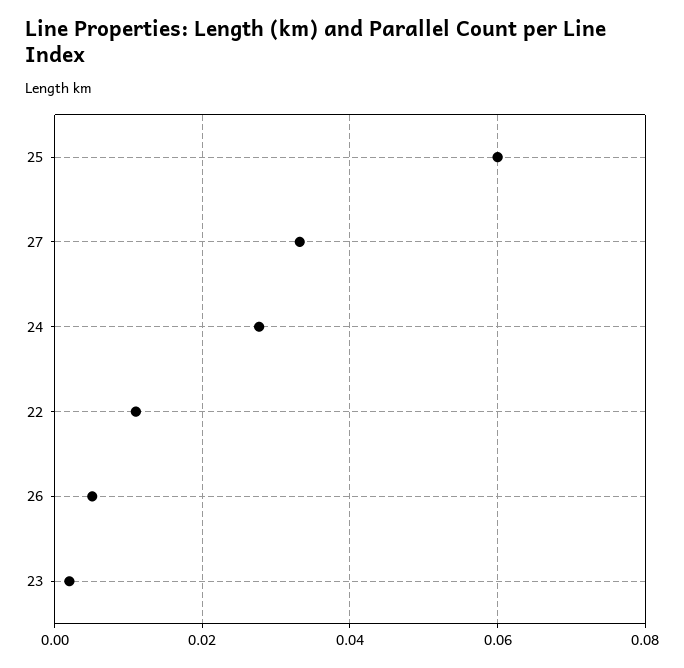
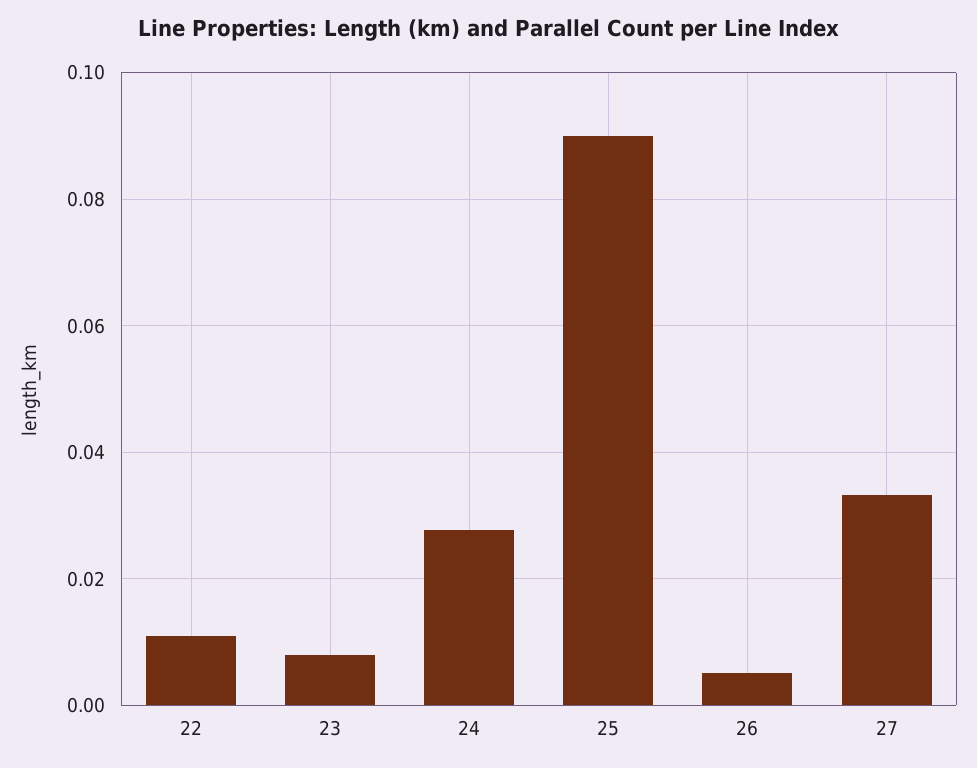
  {
-   "25": 0.06,
+   "25": 0.09,
    "27": 0.034,
    "24": 0.028,
    "22": 0.012,
    "26": 0.006,
-   "23": 0.002
+   "23": 0.008
  }

